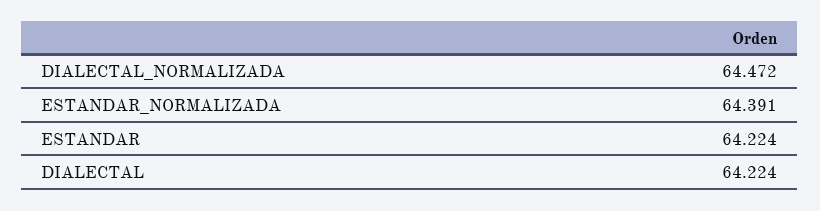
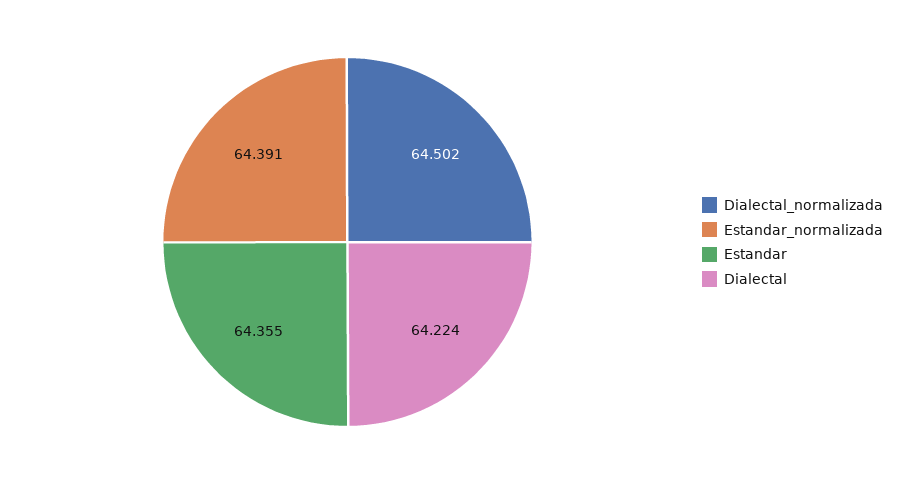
  {
-   "DIALECTAL_NORMALIZADA": 64.472,
+   "DIALECTAL_NORMALIZADA": 64.502,
    "ESTANDAR_NORMALIZADA": 64.391,
-   "ESTANDAR": 64.224,
+   "ESTANDAR": 64.355,
    "DIALECTAL": 64.224
  }

